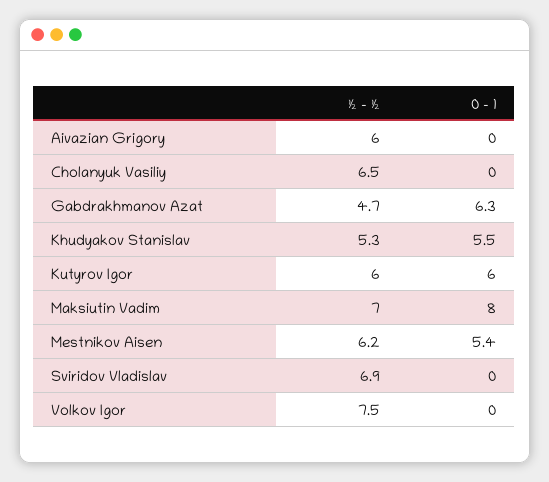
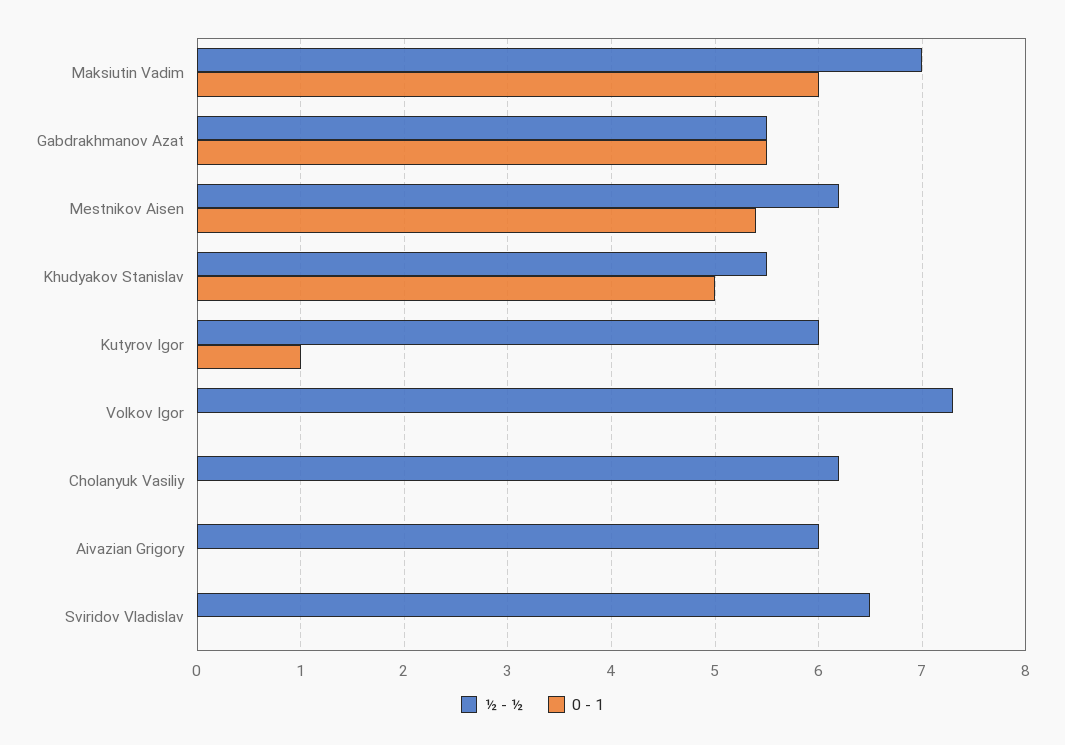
  {
    "½ - ½": {
      "Aivazian Grigory": 6,
-     "Cholanyuk Vasiliy": 6.5,
+     "Cholanyuk Vasiliy": 6.2,
-     "Gabdrakhmanov Azat": 4.7,
+     "Gabdrakhmanov Azat": 5.5,
-     "Khudyakov Stanislav": 5.3,
+     "Khudyakov Stanislav": 5.5,
      "Kutyrov Igor": 6,
      "Maksiutin Vadim": 7,
      "Mestnikov Aisen": 6.2,
-     "Sviridov Vladislav": 6.9,
+     "Sviridov Vladislav": 6.5,
-     "Volkov Igor": 7.5
+     "Volkov Igor": 7.3
    },
    "0 - 1": {
      "Aivazian Grigory": 0,
      "Cholanyuk Vasiliy": 0,
-     "Gabdrakhmanov Azat": 6.3,
+     "Gabdrakhmanov Azat": 5.5,
-     "Khudyakov Stanislav": 5.5,
+     "Khudyakov Stanislav": 5,
-     "Kutyrov Igor": 6,
+     "Kutyrov Igor": 1,
-     "Maksiutin Vadim": 8,
+     "Maksiutin Vadim": 6,
      "Mestnikov Aisen": 5.4,
      "Sviridov Vladislav": 0,
      "Volkov Igor": 0
    }
  }

